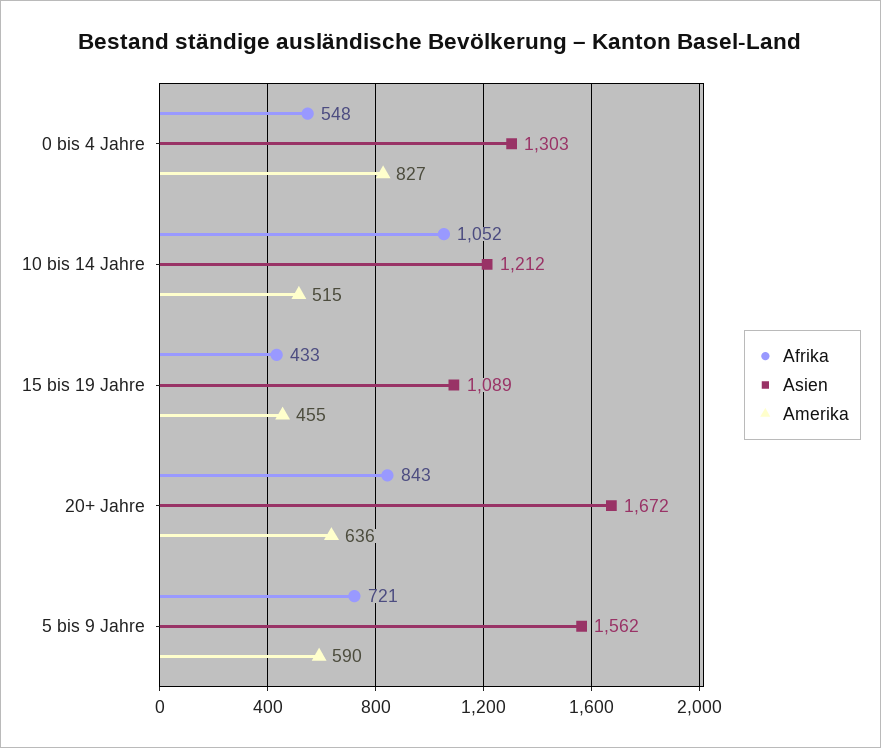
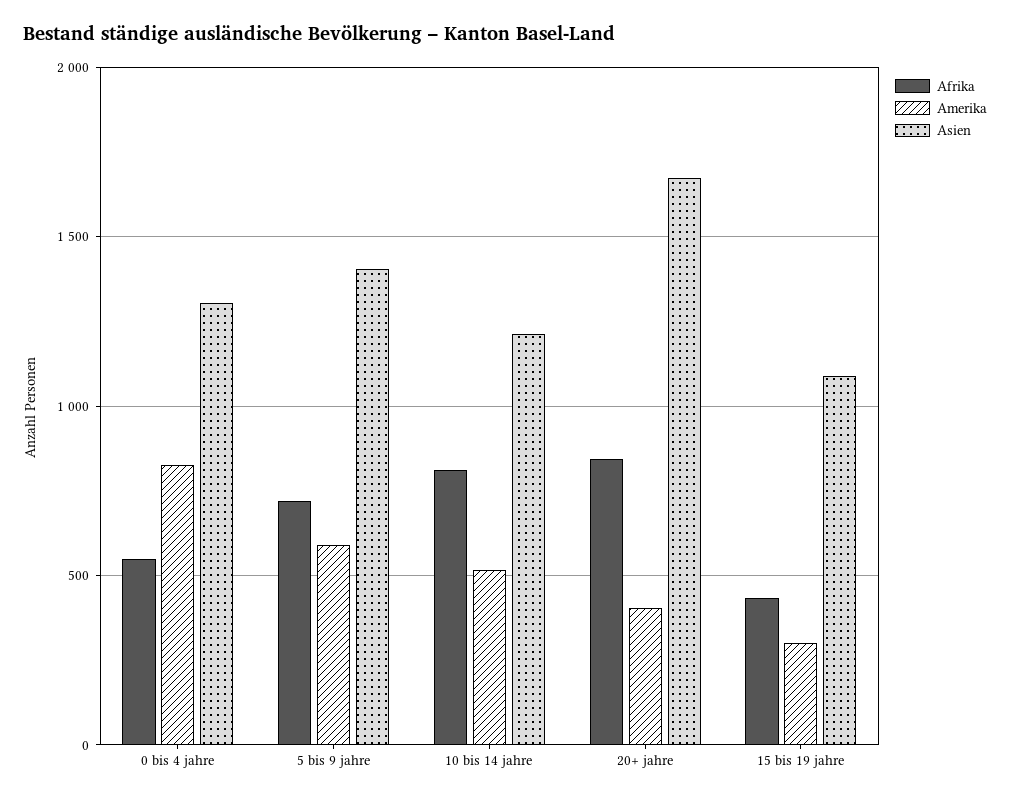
  {
    "Afrika": {
      "0 bis 4 Jahre": 548,
-     "10 bis 14 Jahre": 1052,
+     "10 bis 14 Jahre": 800,
      "15 bis 19 Jahre": 433,
      "20+ Jahre": 843,
      "5 bis 9 Jahre": 721
    },
    "Asien": {
      "0 bis 4 Jahre": 1303,
      "10 bis 14 Jahre": 1212,
      "15 bis 19 Jahre": 1089,
      "20+ Jahre": 1672,
-     "5 bis 9 Jahre": 1562
+     "5 bis 9 Jahre": 1400
    },
    "Amerika": {
      "0 bis 4 Jahre": 827,
      "10 bis 14 Jahre": 515,
-     "15 bis 19 Jahre": 455,
+     "15 bis 19 Jahre": 300,
-     "20+ Jahre": 636,
+     "20+ Jahre": 400,
      "5 bis 9 Jahre": 590
    }
  }

